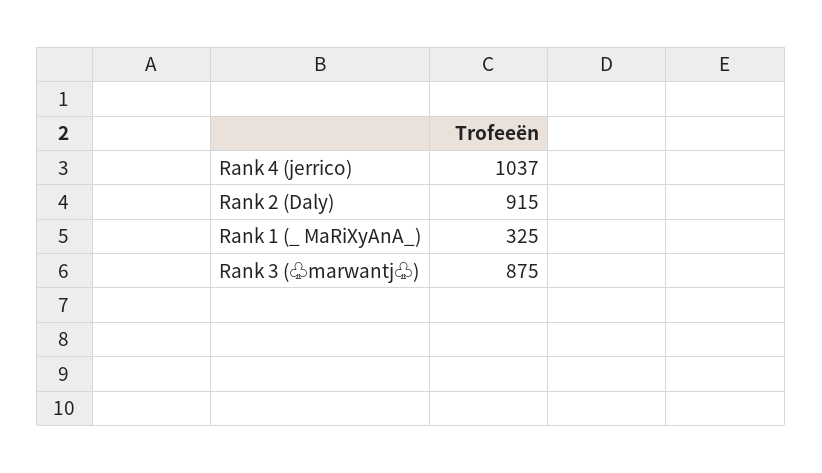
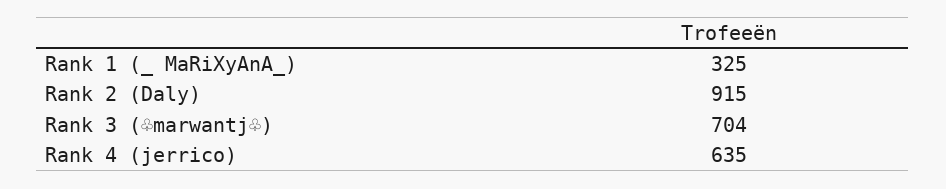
  {
-   "Rank 4 (jerrico)": 1037,
+   "Rank 4 (jerrico)": 635,
    "Rank 2 (Daly)": 915,
    "Rank 1 (_ MaRiXyAnA_)": 325,
-   "Rank 3 (♧marwantj♧)": 875
+   "Rank 3 (♧marwantj♧)": 704
  }

